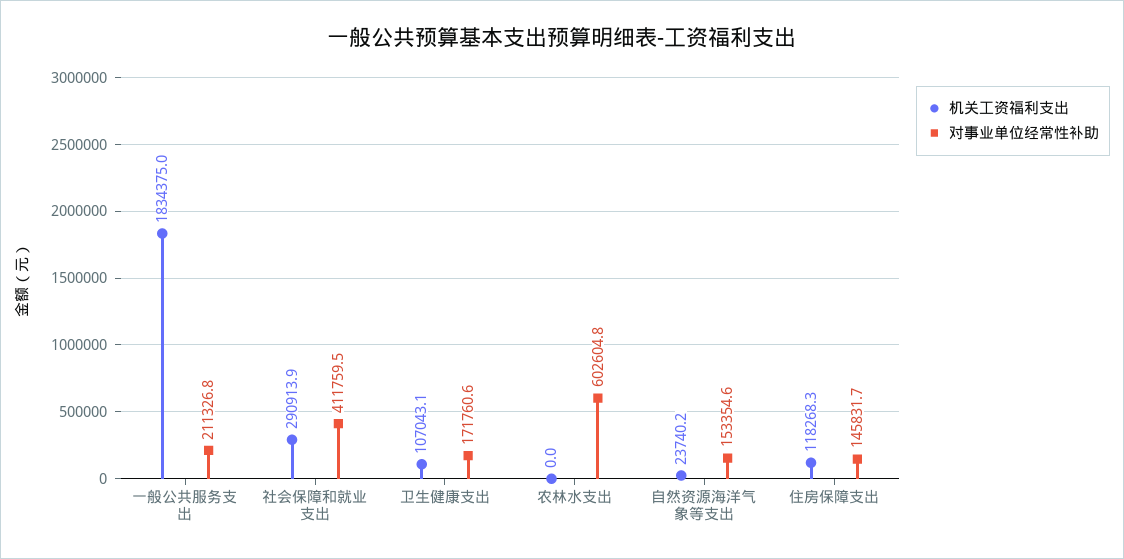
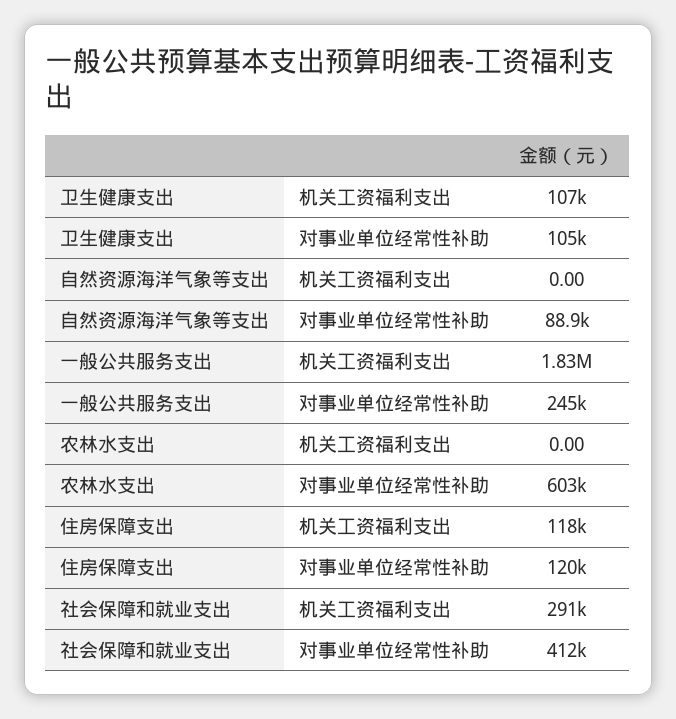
  {
    "机关工资福利支出": {
      "一般公共服务支出": 1834375,
      "社会保障和就业支出": 290913.9,
      "卫生健康支出": 107043.1,
      "农林水支出": 0,
-     "自然资源海洋气象等支出": 23740.2,
+     "自然资源海洋气象等支出": 0,
      "住房保障支出": 118268.3
    },
    "对事业单位经常性补助": {
-     "一般公共服务支出": 211326.8,
+     "一般公共服务支出": 245000,
      "社会保障和就业支出": 411759.5,
-     "卫生健康支出": 171760.6,
+     "卫生健康支出": 105000,
      "农林水支出": 602604.8,
-     "自然资源海洋气象等支出": 153354.6,
+     "自然资源海洋气象等支出": 88900,
-     "住房保障支出": 145831.7
+     "住房保障支出": 120000
    }
  }

